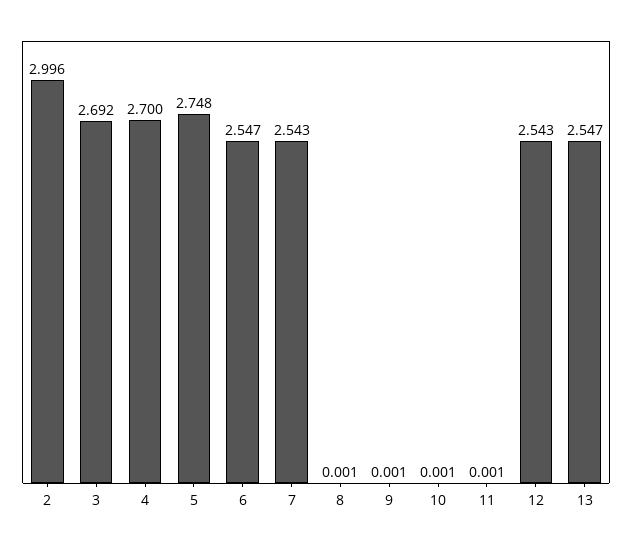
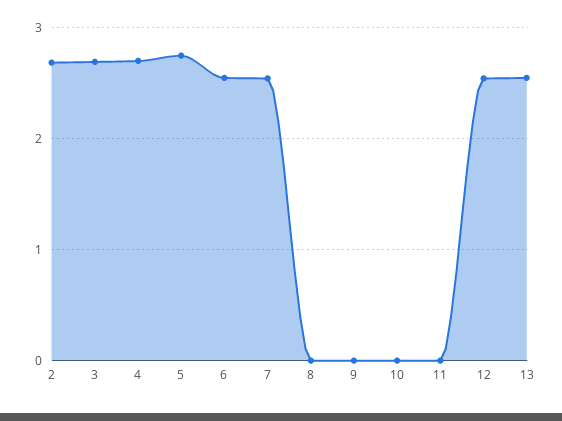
  {
-   "2": 2.996,
+   "2": 2.7,
    "3": 2.692,
    "4": 2.7,
    "5": 2.748,
    "6": 2.547,
    "7": 2.543,
    "8": 0.001,
    "9": 0.001,
    "10": 0.001,
    "11": 0.001,
    "12": 2.543,
    "13": 2.547
  }

